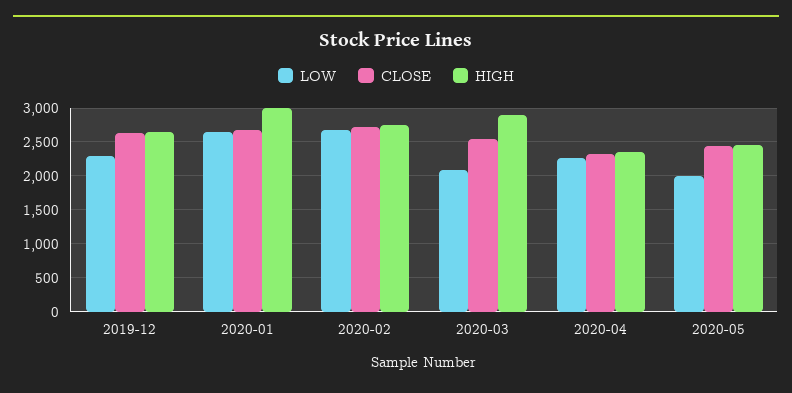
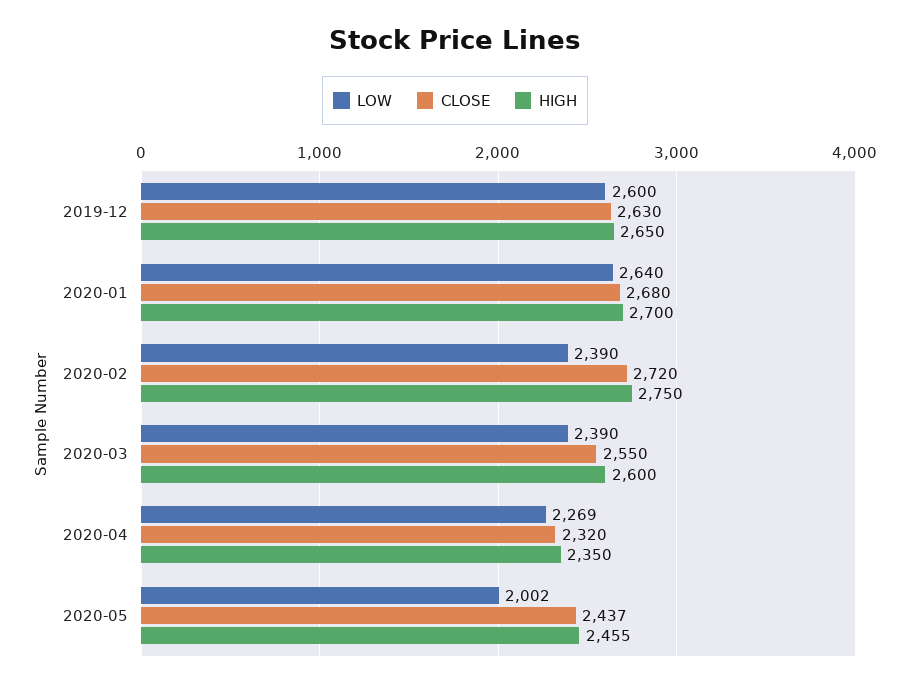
  {
    "LOW": {
-     "2019-12": 2300,
+     "2019-12": 2600,
      "2020-01": 2640,
-     "2020-02": 2700,
+     "2020-02": 2390,
-     "2020-03": 2100,
+     "2020-03": 2390,
      "2020-04": 2269,
      "2020-05": 2002
    },
    "CLOSE": {
      "2019-12": 2630,
      "2020-01": 2680,
      "2020-02": 2720,
      "2020-03": 2550,
      "2020-04": 2320,
      "2020-05": 2437
    },
    "HIGH": {
      "2019-12": 2650,
-     "2020-01": 3000,
+     "2020-01": 2700,
      "2020-02": 2750,
-     "2020-03": 2900,
+     "2020-03": 2600,
      "2020-04": 2350,
      "2020-05": 2455
    }
  }

